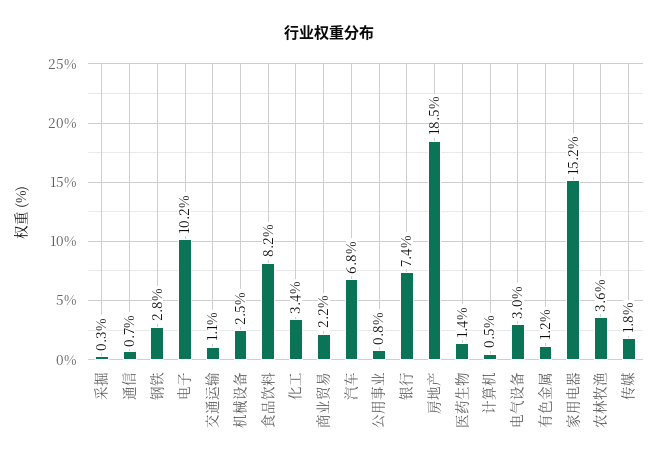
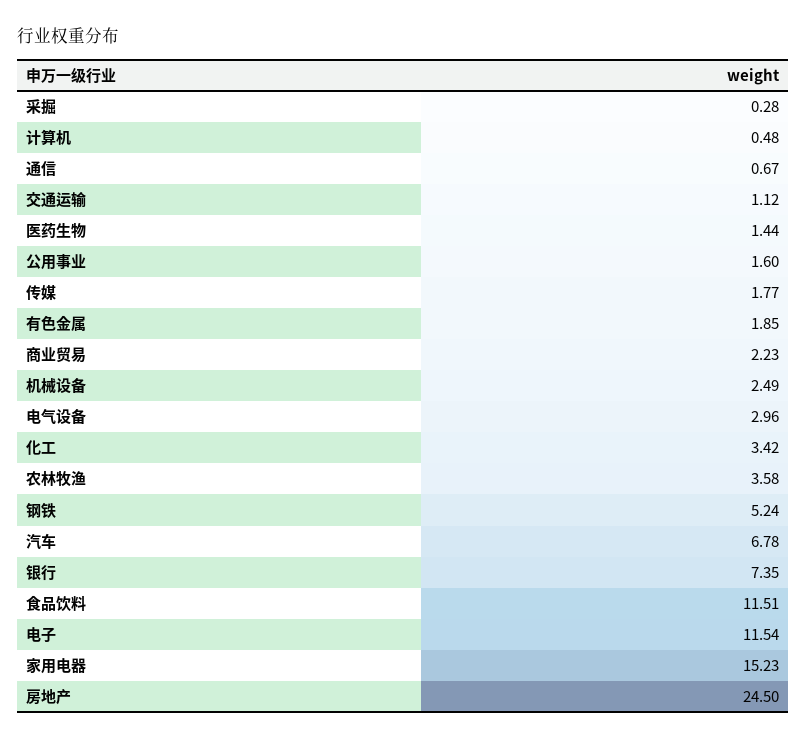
  {
    "采掘": 0.28,
    "通信": 0.67,
-   "钢铁": 2.8,
+   "钢铁": 5.24,
-   "电子": 10.2,
+   "电子": 11.54,
    "交通运输": 1.12,
    "机械设备": 2.49,
-   "食品饮料": 8.2,
+   "食品饮料": 11.51,
    "化工": 3.42,
    "商业贸易": 2.23,
    "汽车": 6.78,
-   "公用事业": 0.8,
+   "公用事业": 1.6,
    "银行": 7.35,
-   "房地产": 18.5,
+   "房地产": 24.5,
    "医药生物": 1.44,
    "计算机": 0.48,
    "电气设备": 2.96,
-   "有色金属": 1.2,
+   "有色金属": 1.85,
    "家用电器": 15.23,
    "农林牧渔": 3.58,
    "传媒": 1.77
  }

